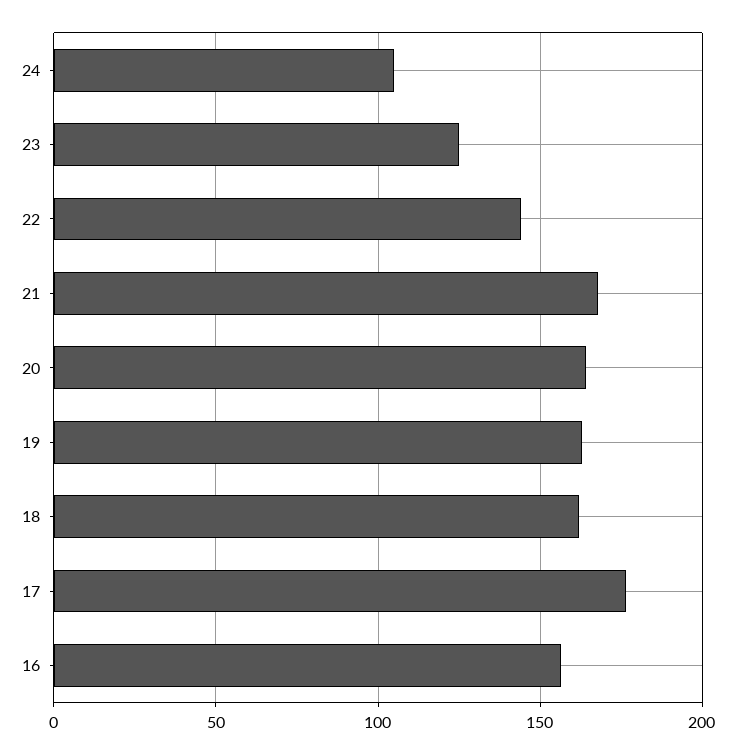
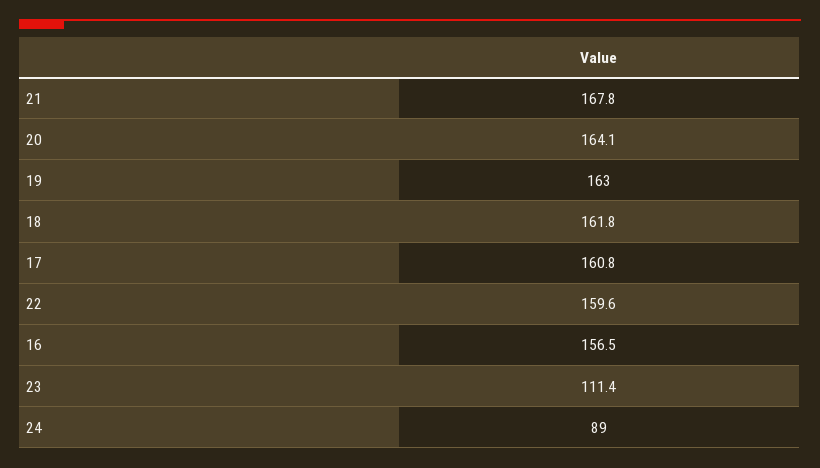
  {
-   "24": 105,
+   "24": 89,
-   "23": 125,
+   "23": 111.4,
-   "22": 145,
+   "22": 159.6,
    "21": 167.8,
    "20": 164.1,
    "19": 163,
    "18": 161.8,
-   "17": 175,
+   "17": 160.8,
    "16": 156.5
  }

